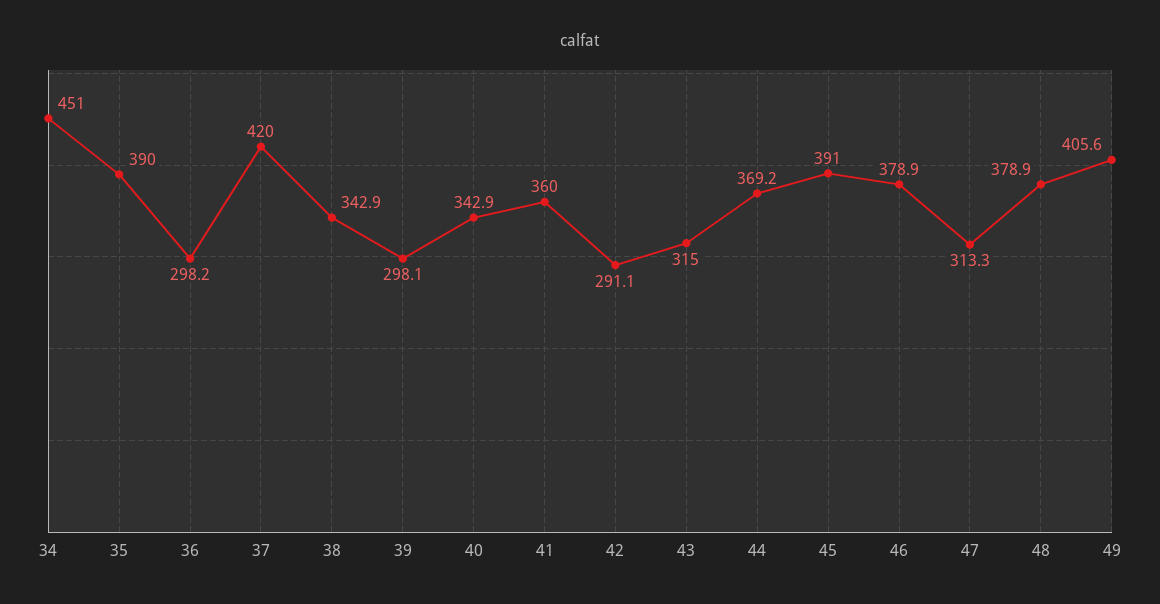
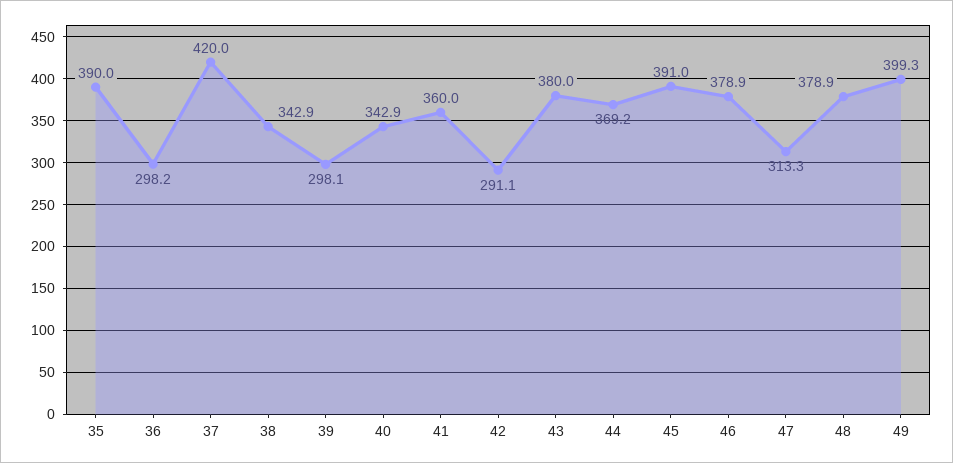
  {
-   "34": 451,
    "35": 390,
    "36": 298.2,
    "37": 420,
    "38": 342.9,
    "39": 298.1,
    "40": 342.9,
    "41": 360,
    "42": 291.1,
-   "43": 315,
+   "43": 380,
    "44": 369.2,
    "45": 391,
    "46": 378.9,
    "47": 313.3,
    "48": 378.9,
-   "49": 405.6
+   "49": 399.3
  }

